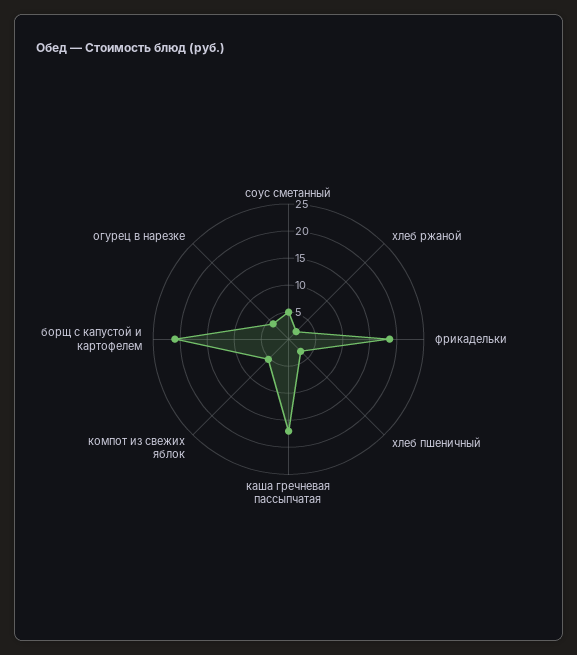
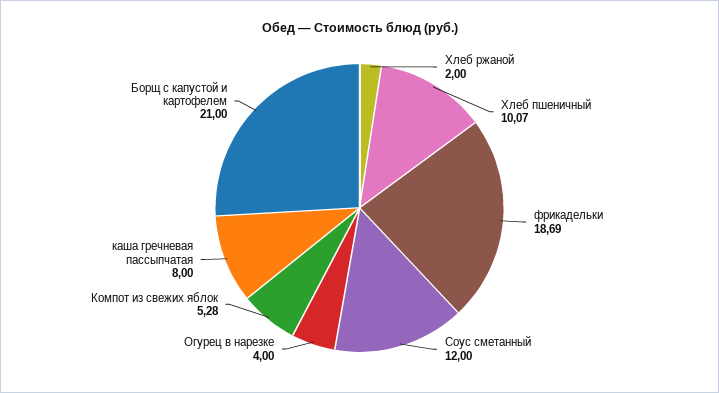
  {
-   "соус сметанный": 5,
+   "соус сметанный": 12,
    "хлеб ржаной": 2,
    "фрикадельки": 18.69,
-   "хлеб пшеничный": 2.5,
+   "хлеб пшеничный": 10.07,
-   "каша гречневая пассыпчатая": 17.5,
+   "каша гречневая пассыпчатая": 8,
    "компот из свежих яблок": 5.28,
    "борщ с капустой и картофелем": 21,
    "огурец в нарезке": 4
  }

